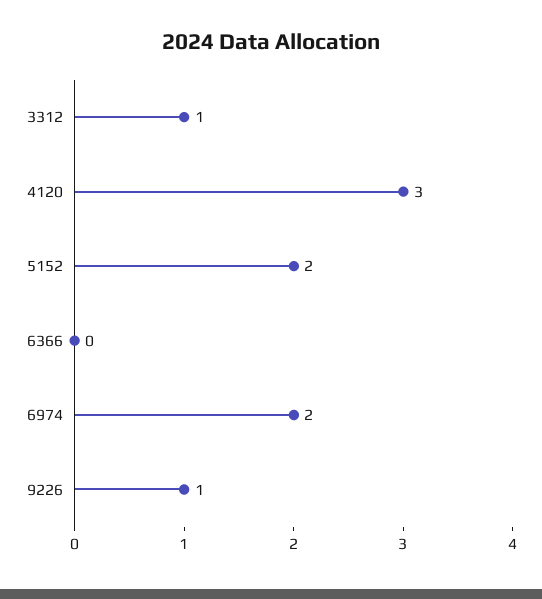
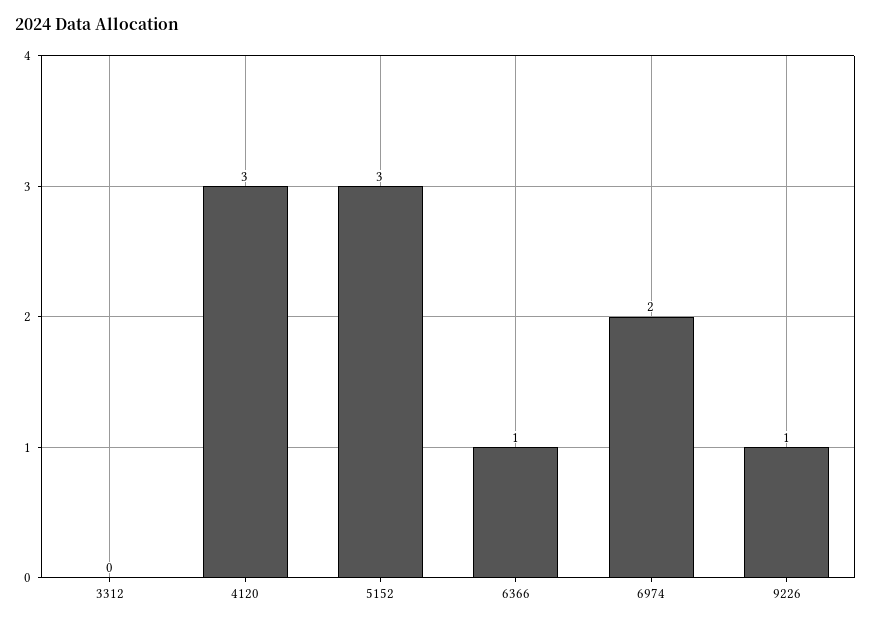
  {
-   "3312": 1,
+   "3312": 0,
    "4120": 3,
-   "5152": 2,
+   "5152": 3,
-   "6366": 0,
+   "6366": 1,
    "6974": 2,
    "9226": 1
  }

